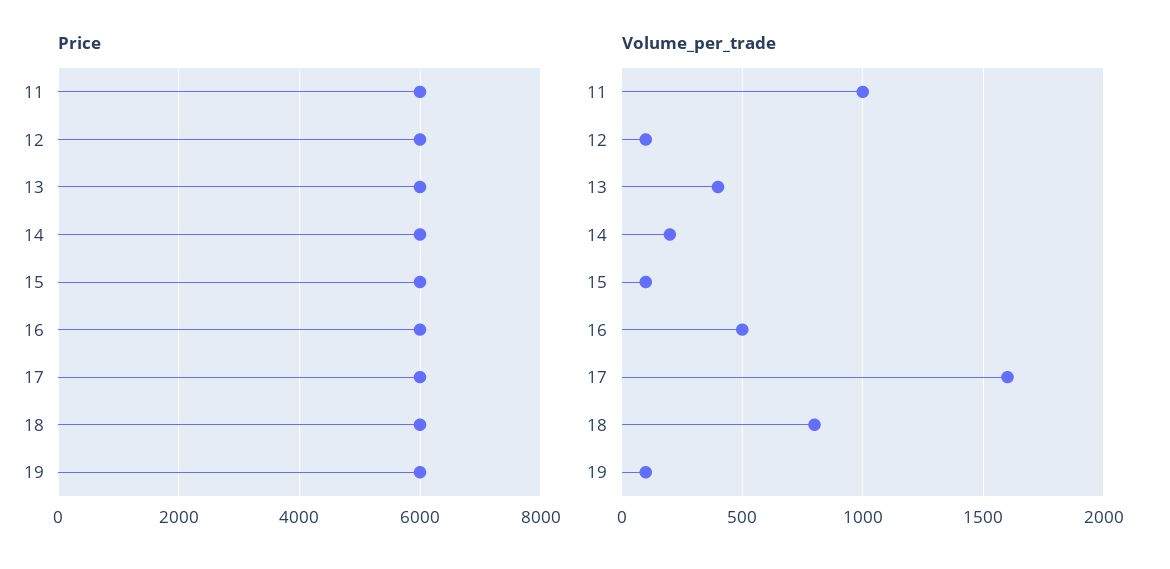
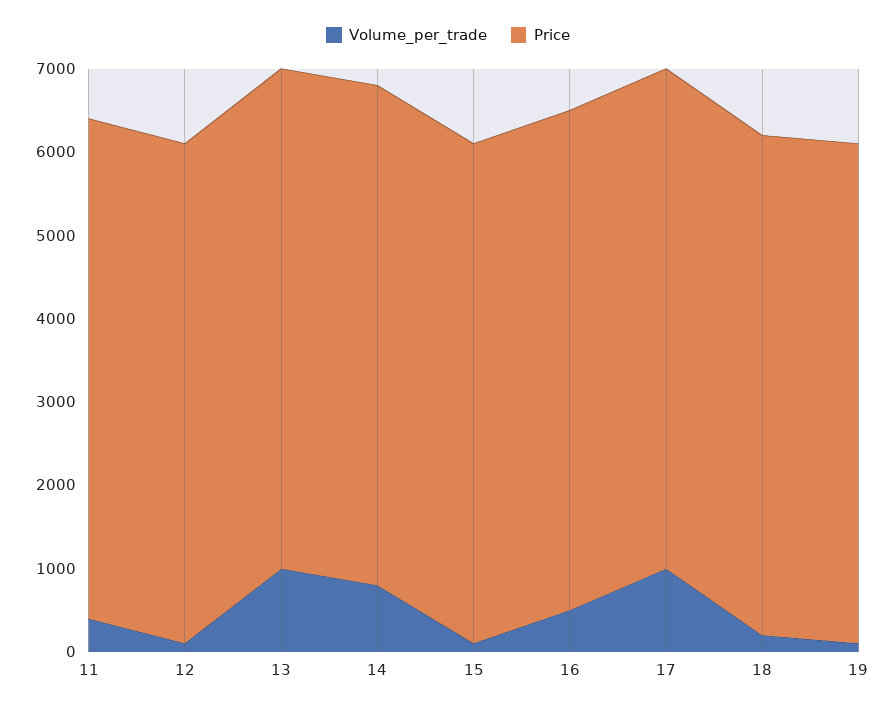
  {
    "Price": {
      "11": 6000,
      "12": 6000,
      "13": 6000,
      "14": 6000,
      "15": 6000,
      "16": 6000,
      "17": 6000,
      "18": 6000,
      "19": 6000
    },
    "Volume_per_trade": {
-     "11": 1000,
+     "11": 400,
      "12": 100,
-     "13": 400,
+     "13": 1000,
-     "14": 200,
+     "14": 800,
      "15": 100,
      "16": 500,
-     "17": 1600,
+     "17": 1000,
-     "18": 800,
+     "18": 200,
      "19": 100
    }
  }

